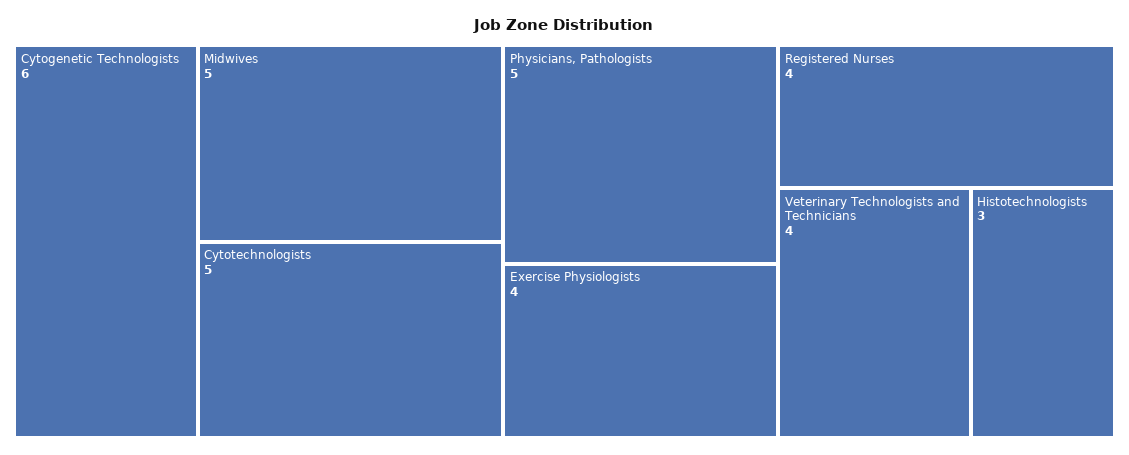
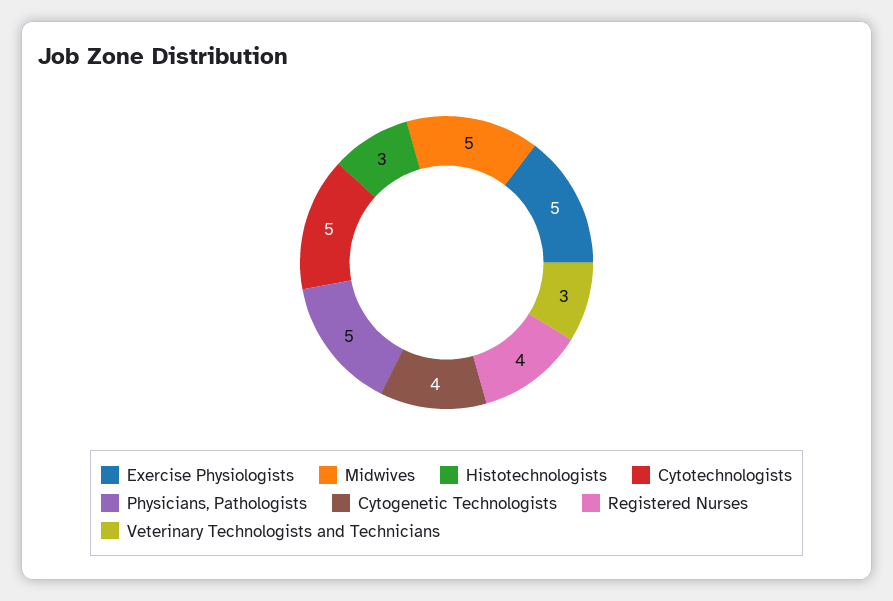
  {
-   "Cytogenetic Technologists": 6,
+   "Cytogenetic Technologists": 4,
    "Midwives": 5,
    "Cytotechnologists": 5,
    "Physicians, Pathologists": 5,
-   "Exercise Physiologists": 4,
+   "Exercise Physiologists": 5,
    "Registered Nurses": 4,
-   "Veterinary Technologists and Technicians": 4,
+   "Veterinary Technologists and Technicians": 3,
    "Histotechnologists": 3
  }

